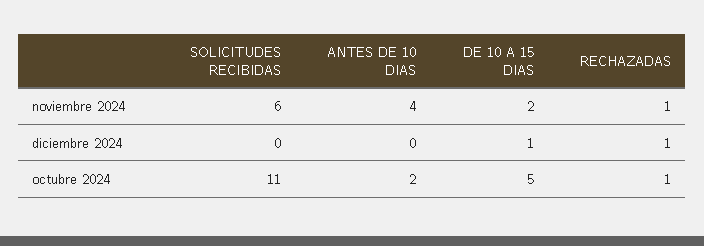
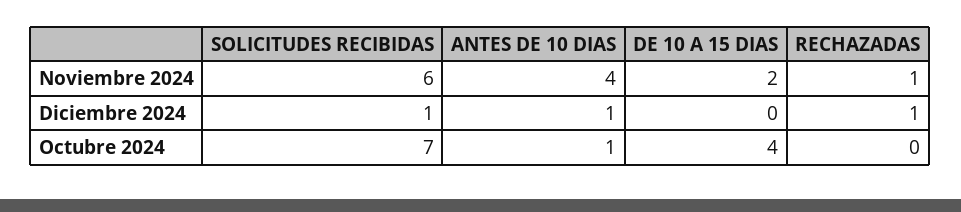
  {
    "SOLICITUDES RECIBIDAS": {
      "noviembre 2024": 6,
-     "diciembre 2024": 0,
+     "diciembre 2024": 1,
-     "octubre 2024": 11
+     "octubre 2024": 7
    },
    "ANTES DE 10 DIAS": {
      "noviembre 2024": 4,
-     "diciembre 2024": 0,
+     "diciembre 2024": 1,
-     "octubre 2024": 2
+     "octubre 2024": 1
    },
    "DE 10 A 15 DIAS": {
      "noviembre 2024": 2,
-     "diciembre 2024": 1,
+     "diciembre 2024": 0,
-     "octubre 2024": 5
+     "octubre 2024": 4
    },
    "RECHAZADAS": {
      "noviembre 2024": 1,
      "diciembre 2024": 1,
-     "octubre 2024": 1
+     "octubre 2024": 0
    }
  }

